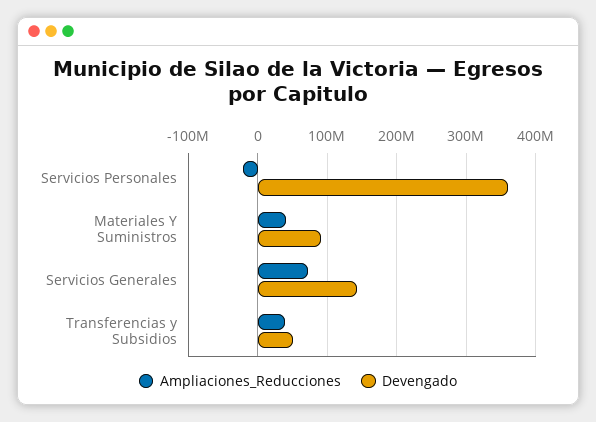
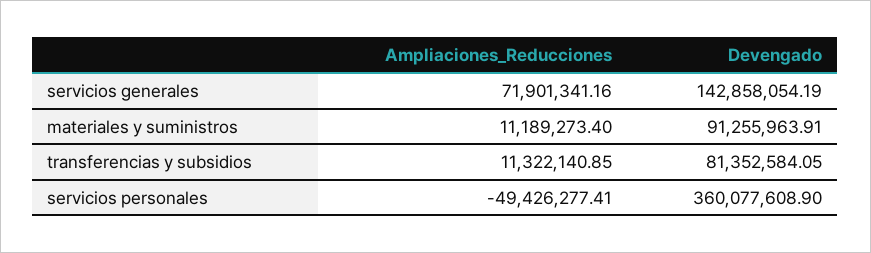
  {
    "Ampliaciones_Reducciones": {
-     "Servicios Personales": -20000000,
+     "Servicios Personales": -49426277.41,
-     "Materiales Y Suministros": 40000000,
+     "Materiales Y Suministros": 11189273.4,
      "Servicios Generales": 71901341.16,
-     "Transferencias y Subsidios": 40000000
+     "Transferencias y Subsidios": 11322140.85
    },
    "Devengado": {
      "Servicios Personales": 360077608.9,
      "Materiales Y Suministros": 91255963.91,
      "Servicios Generales": 142858054.19,
-     "Transferencias y Subsidios": 50000000
+     "Transferencias y Subsidios": 81352584.05
    }
  }

